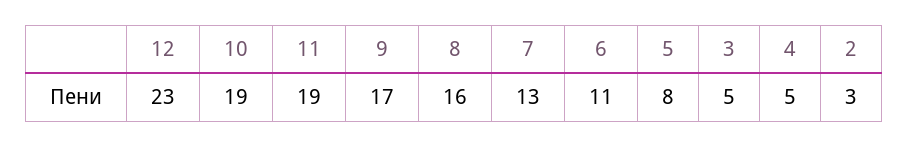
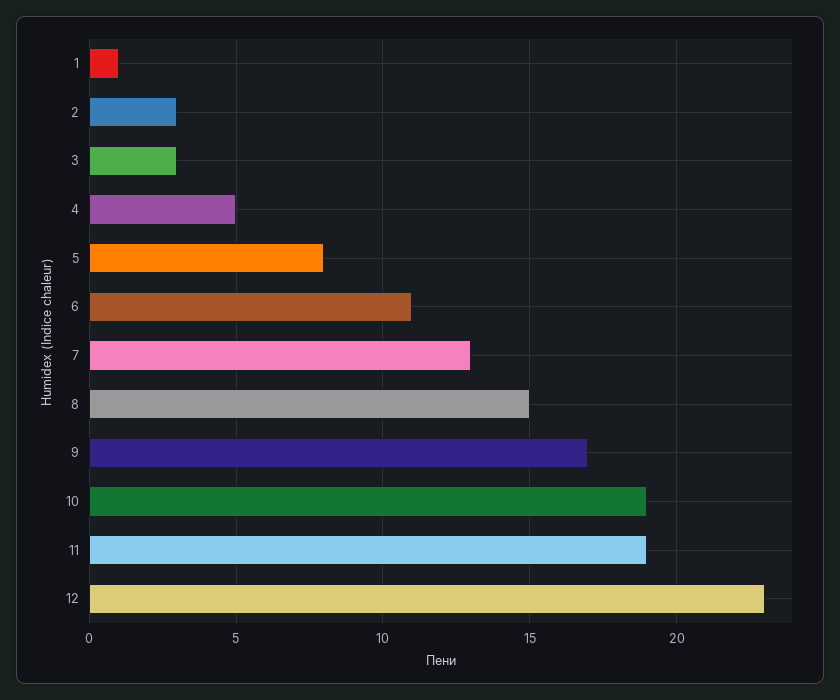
  {
    "12": 23,
    "10": 19,
    "11": 19,
    "9": 17,
-   "8": 16,
+   "8": 15,
    "7": 13,
    "6": 11,
    "5": 8,
-   "3": 5,
+   "3": 3,
    "4": 5,
-   "2": 3
+   "2": 3,
+   "1": 1
  }

